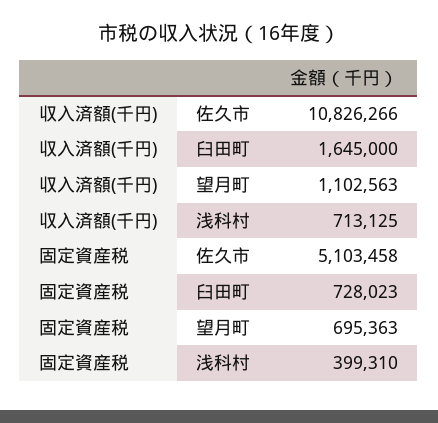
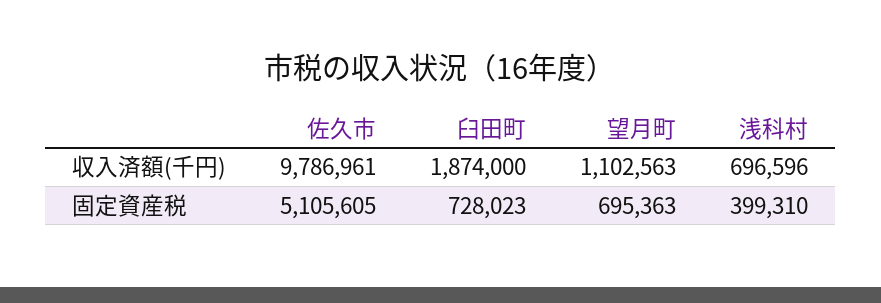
  {
    "収入済額(千円)": {
-     "佐久市": 10826266,
+     "佐久市": 9786961,
-     "臼田町": 1645000,
+     "臼田町": 1874000,
      "望月町": 1102563,
-     "浅科村": 713125
+     "浅科村": 696596
    },
    "固定資産税": {
-     "佐久市": 5103458,
+     "佐久市": 5105605,
      "臼田町": 728023,
      "望月町": 695363,
      "浅科村": 399310
    }
  }

